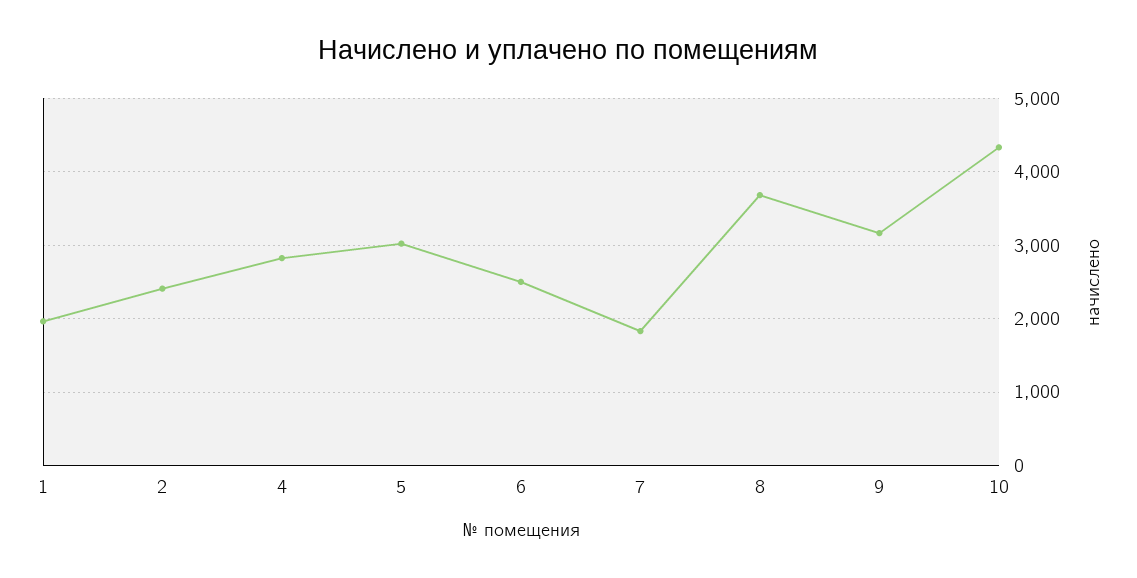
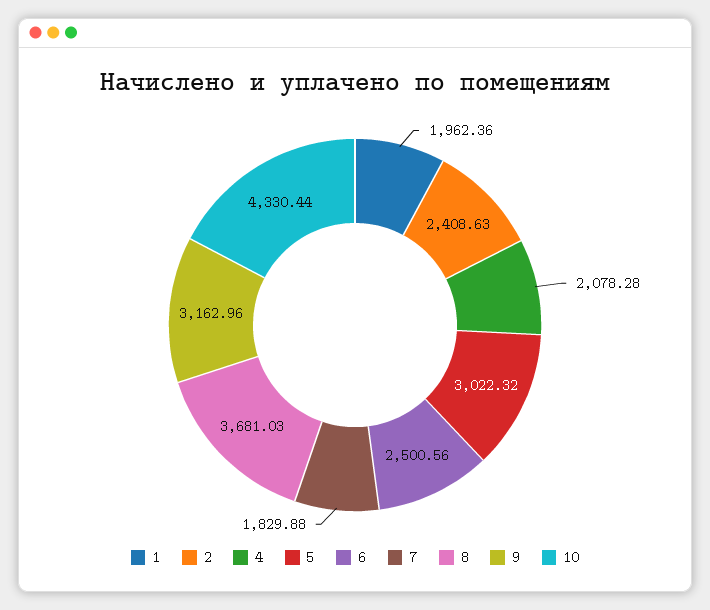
  {
    "1": 1962.36,
    "2": 2408.63,
-   "4": 2800,
+   "4": 2078.28,
    "5": 3022.32,
    "6": 2500.56,
    "7": 1829.88,
    "8": 3681.03,
    "9": 3162.96,
    "10": 4330.44
  }

